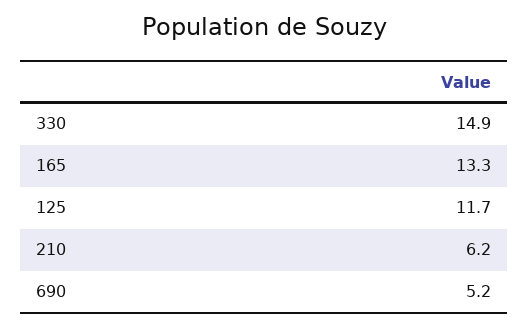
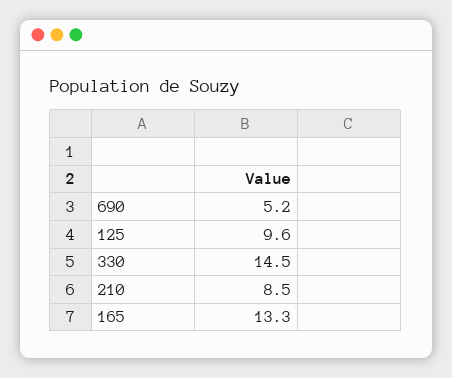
  {
-   "330": 14.9,
+   "330": 14.5,
    "165": 13.3,
-   "125": 11.7,
+   "125": 9.6,
-   "210": 6.2,
+   "210": 8.5,
    "690": 5.2
  }

